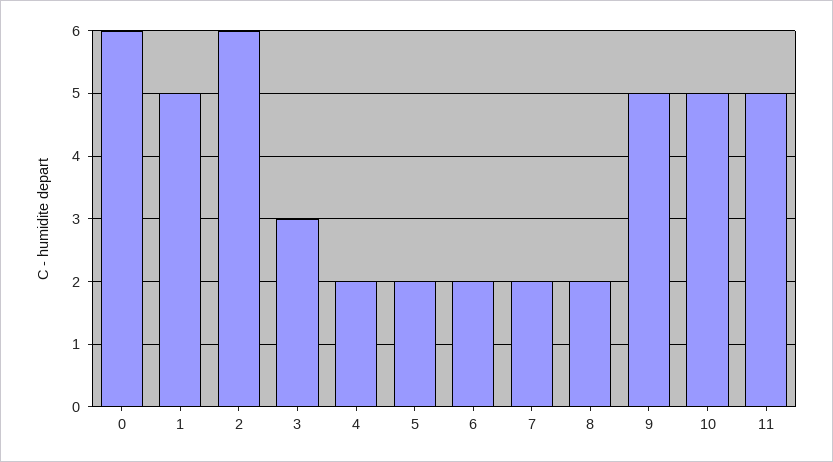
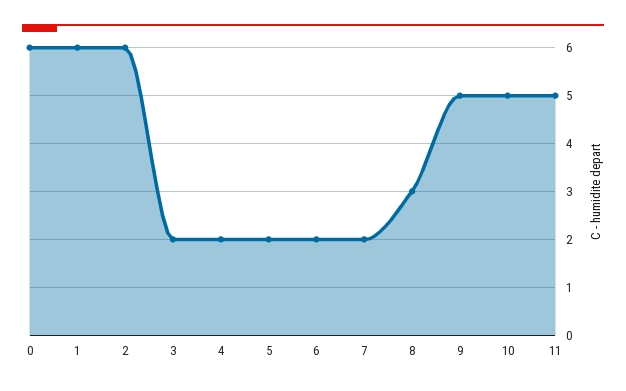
  {
    "0": 6,
-   "1": 5,
+   "1": 6,
    "2": 6,
-   "3": 3,
+   "3": 2,
    "4": 2,
    "5": 2,
    "6": 2,
    "7": 2,
-   "8": 2,
+   "8": 3,
    "9": 5,
    "10": 5,
    "11": 5
  }

